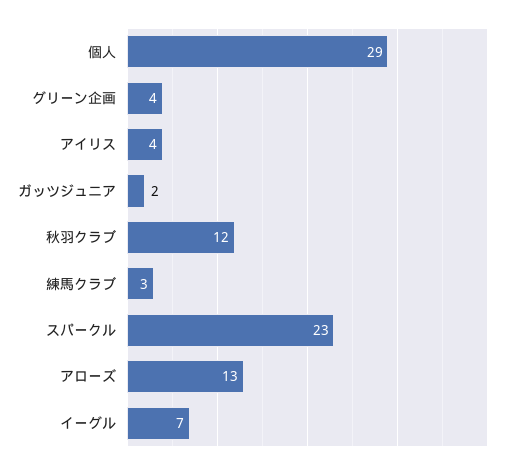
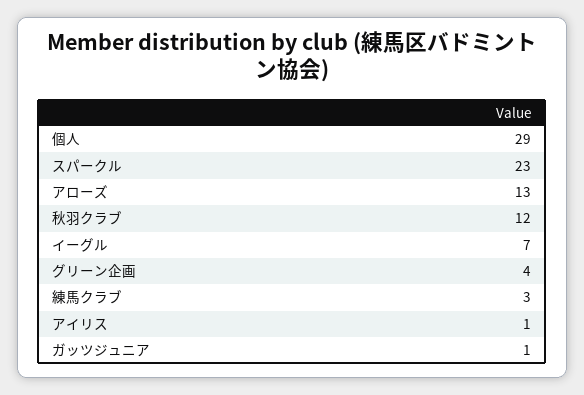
  {
    "個人": 29,
    "グリーン企画": 4,
-   "アイリス": 4,
+   "アイリス": 1,
-   "ガッツジュニア": 2,
+   "ガッツジュニア": 1,
    "秋羽クラブ": 12,
    "練馬クラブ": 3,
    "スパークル": 23,
    "アローズ": 13,
    "イーグル": 7
  }

